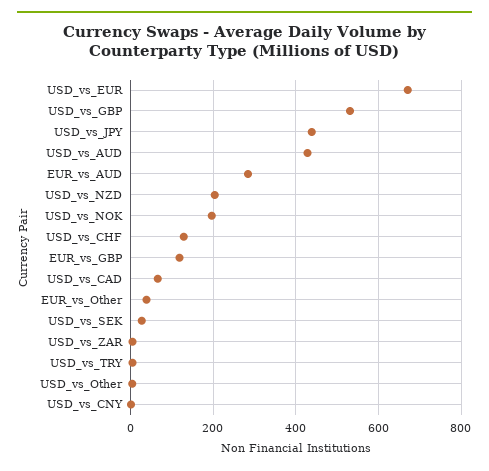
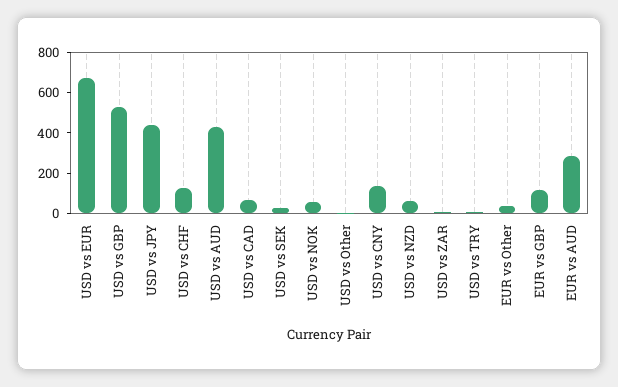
  {
    "USD_vs_EUR": 680,
    "USD_vs_GBP": 540,
    "USD_vs_JPY": 440,
    "USD_vs_AUD": 420,
    "EUR_vs_AUD": 280,
-   "USD_vs_NZD": 200,
+   "USD_vs_NZD": 50,
-   "USD_vs_NOK": 200,
+   "USD_vs_NOK": 50,
    "USD_vs_CHF": 120,
    "EUR_vs_GBP": 120,
    "USD_vs_CAD": 60,
    "EUR_vs_Other": 40,
    "USD_vs_SEK": 20,
    "USD_vs_ZAR": 0,
    "USD_vs_TRY": 0,
    "USD_vs_Other": 0,
-   "USD_vs_CNY": 0
+   "USD_vs_CNY": 150
  }

